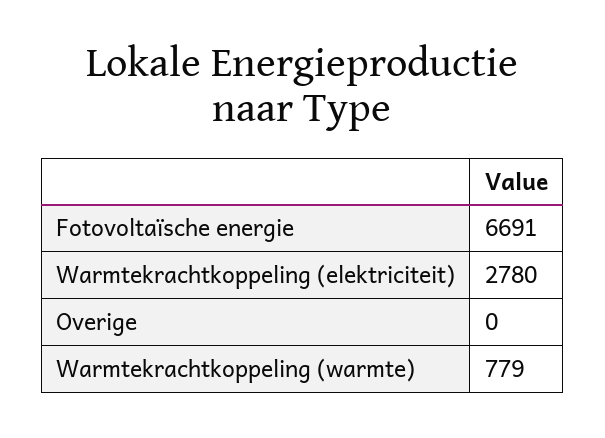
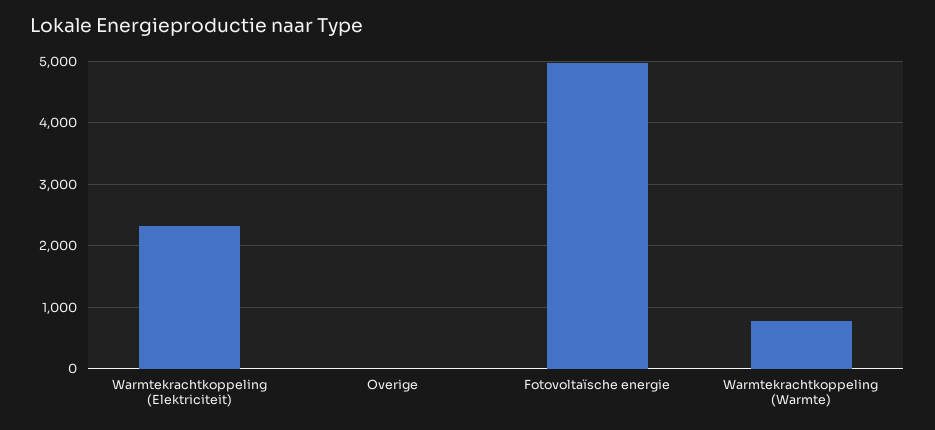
  {
-   "Fotovoltaïsche energie": 6691,
+   "Fotovoltaïsche energie": 5000,
-   "Warmtekrachtkoppeling (elektriciteit)": 2780,
+   "Warmtekrachtkoppeling (elektriciteit)": 2300,
    "Overige": 0,
    "Warmtekrachtkoppeling (warmte)": 779
  }

